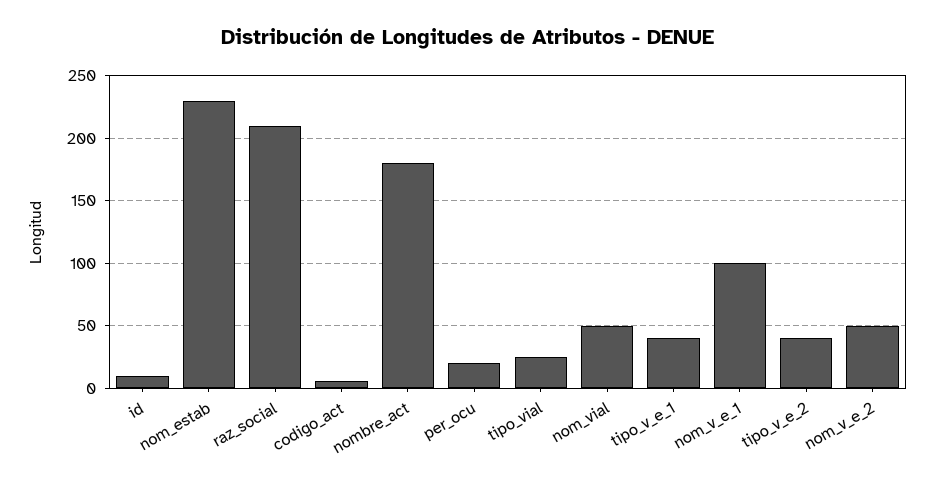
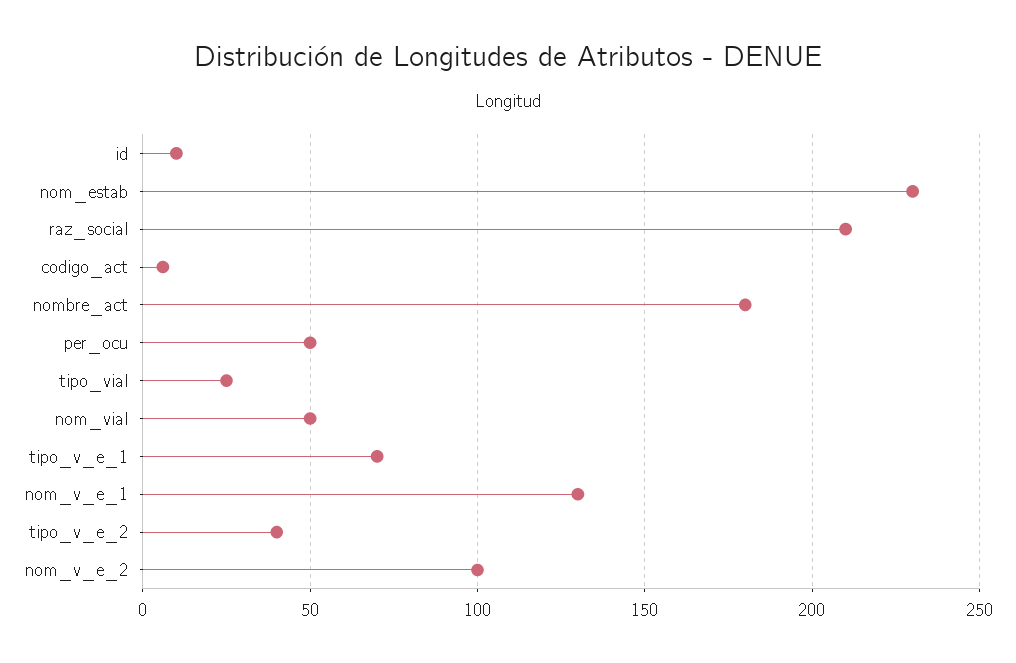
  {
    "id": 10,
    "nom_estab": 230,
    "raz_social": 210,
    "codigo_act": 5,
    "nombre_act": 180,
-   "per_ocu": 20,
+   "per_ocu": 50,
    "tipo_vial": 25,
    "nom_vial": 50,
-   "tipo_v_e_1": 40,
+   "tipo_v_e_1": 70,
-   "nom_v_e_1": 100,
+   "nom_v_e_1": 130,
    "tipo_v_e_2": 40,
-   "nom_v_e_2": 50
+   "nom_v_e_2": 100
  }

